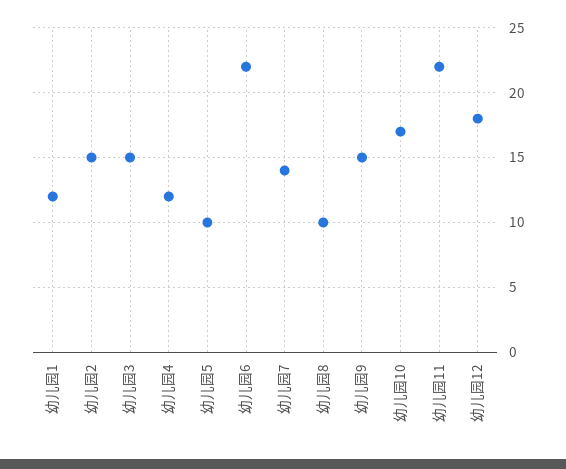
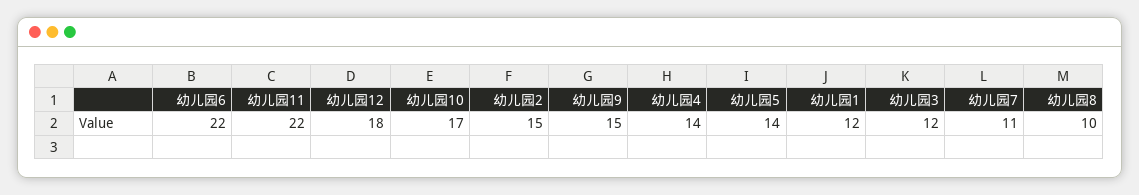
  {
    "幼儿园1": 12,
    "幼儿园2": 15,
-   "幼儿园3": 15,
+   "幼儿园3": 12,
-   "幼儿园4": 12,
+   "幼儿园4": 14,
-   "幼儿园5": 10,
+   "幼儿园5": 14,
    "幼儿园6": 22,
-   "幼儿园7": 14,
+   "幼儿园7": 11,
    "幼儿园8": 10,
    "幼儿园9": 15,
    "幼儿园10": 17,
    "幼儿园11": 22,
    "幼儿园12": 18
  }

